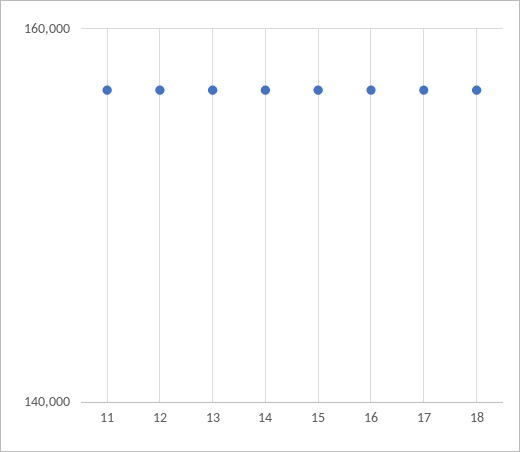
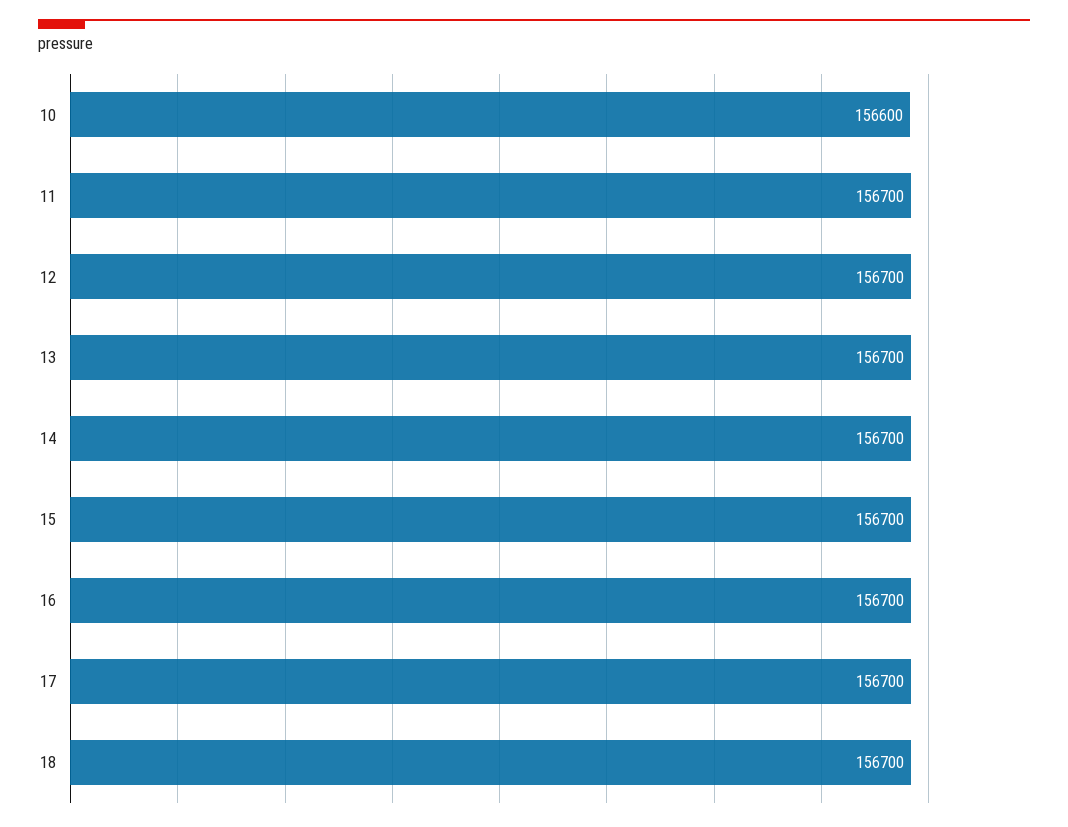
  {
    "11": 156700,
    "12": 156700,
    "13": 156700,
    "14": 156700,
    "15": 156700,
    "16": 156700,
    "17": 156700,
-   "18": 156700
+   "18": 156700,
+   "10": 156600
  }

